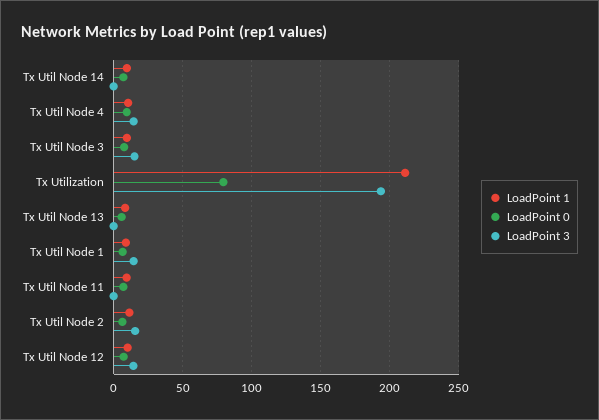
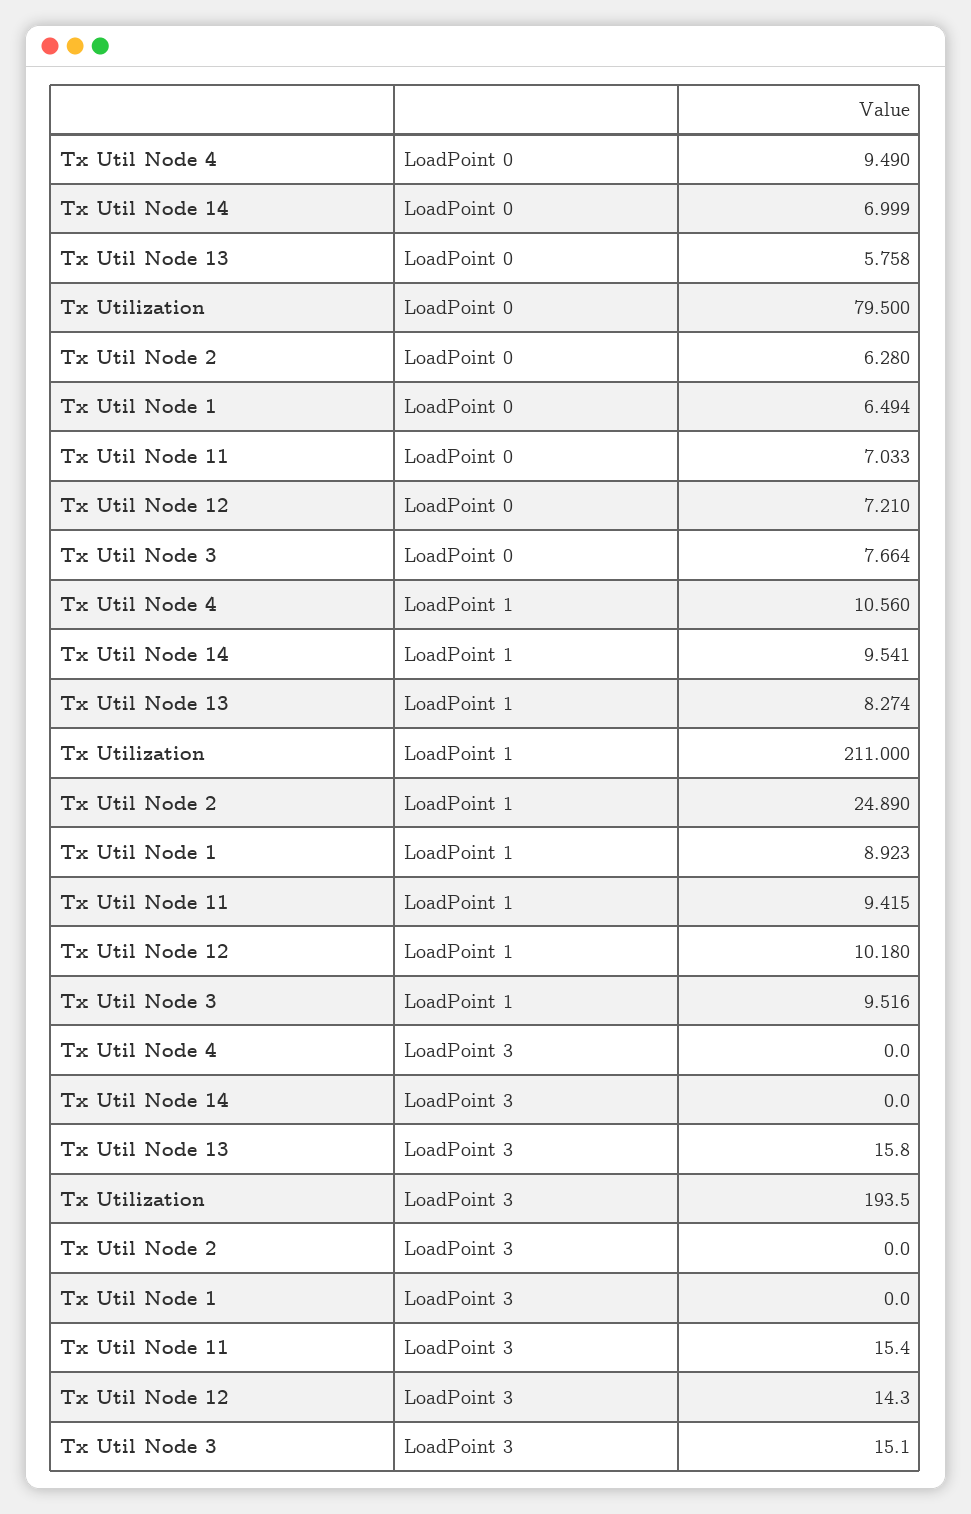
  {
    "LoadPoint 1": {
      "Tx Util Node 14": 9.541,
      "Tx Util Node 4": 10.56,
      "Tx Util Node 3": 9.516,
      "Tx Utilization": 211,
      "Tx Util Node 13": 8.274,
      "Tx Util Node 1": 8.923,
      "Tx Util Node 11": 9.415,
-     "Tx Util Node 2": 10,
+     "Tx Util Node 2": 24.89,
      "Tx Util Node 12": 10.18
    },
    "LoadPoint 0": {
      "Tx Util Node 14": 6.999,
      "Tx Util Node 4": 9.49,
      "Tx Util Node 3": 7.664,
      "Tx Utilization": 79.5,
      "Tx Util Node 13": 5.758,
      "Tx Util Node 1": 6.494,
      "Tx Util Node 11": 7.033,
      "Tx Util Node 2": 6.28,
      "Tx Util Node 12": 7.21
    },
    "LoadPoint 3": {
      "Tx Util Node 14": 0,
-     "Tx Util Node 4": 15,
+     "Tx Util Node 4": 0,
      "Tx Util Node 3": 15.1,
      "Tx Utilization": 193.5,
-     "Tx Util Node 13": 0,
+     "Tx Util Node 13": 15.8,
-     "Tx Util Node 1": 15,
+     "Tx Util Node 1": 0,
-     "Tx Util Node 11": 0,
+     "Tx Util Node 11": 15.4,
-     "Tx Util Node 2": 15,
+     "Tx Util Node 2": 0,
      "Tx Util Node 12": 14.3
    }
  }

